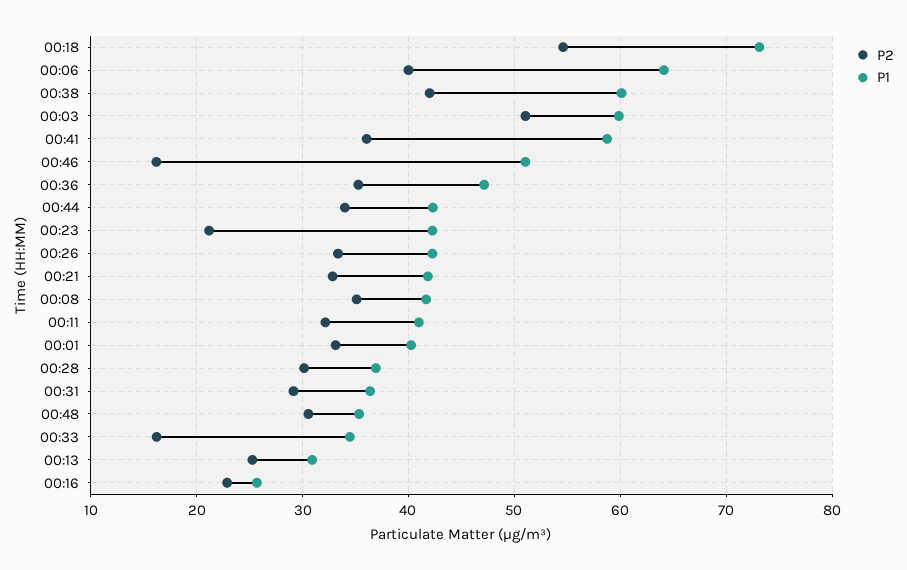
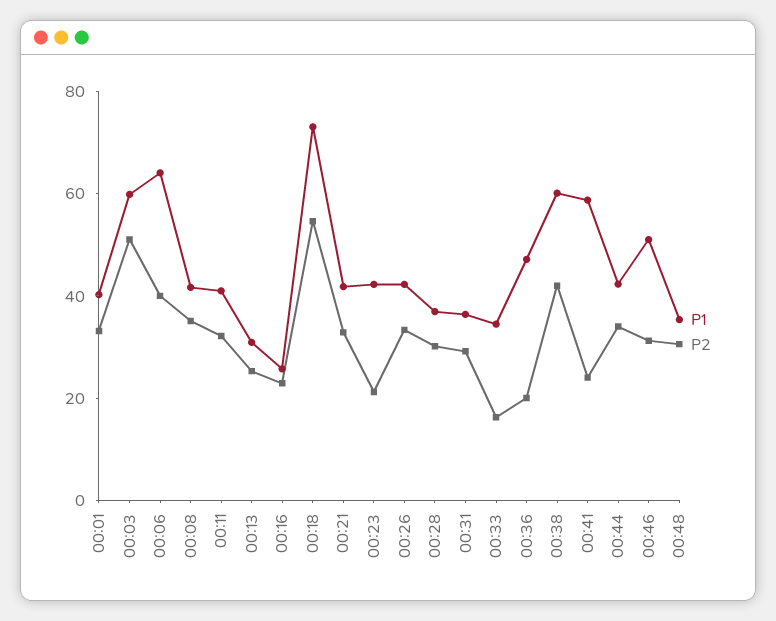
  {
    "P2": {
      "00:18": 55,
      "00:06": 40,
      "00:38": 42,
      "00:03": 51,
-     "00:41": 36,
+     "00:41": 25,
-     "00:46": 16,
+     "00:46": 30,
-     "00:36": 35,
+     "00:36": 20,
      "00:44": 34,
      "00:23": 21,
      "00:26": 33,
      "00:21": 33,
      "00:08": 35,
      "00:11": 32,
      "00:01": 33,
      "00:28": 30,
      "00:31": 29,
      "00:48": 31,
      "00:33": 16,
      "00:13": 25,
      "00:16": 23
    },
    "P1": {
      "00:18": 73,
      "00:06": 64,
      "00:38": 60,
      "00:03": 60,
      "00:41": 59,
      "00:46": 51,
      "00:36": 47,
      "00:44": 42,
      "00:23": 42,
      "00:26": 42,
      "00:21": 42,
      "00:08": 42,
      "00:11": 41,
      "00:01": 40,
      "00:28": 37,
      "00:31": 36,
      "00:48": 35,
      "00:33": 34,
      "00:13": 31,
      "00:16": 26
    }
  }

